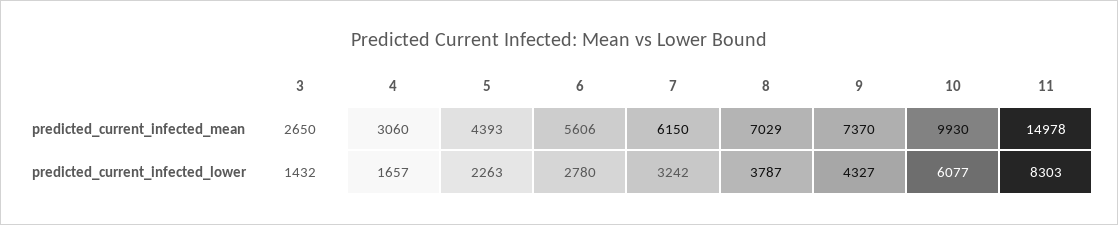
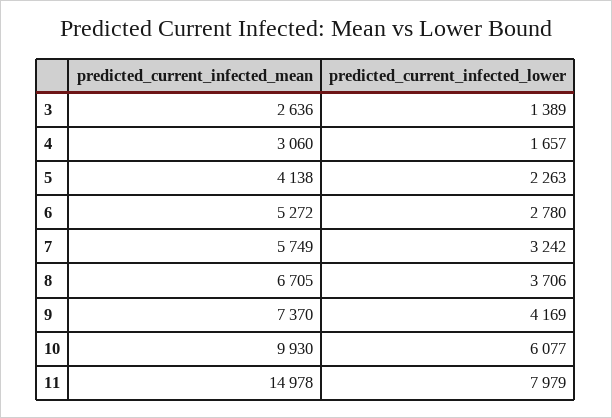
  {
    "3": {
-     "predicted_current_infected_mean": 2650,
+     "predicted_current_infected_mean": 2636,
-     "predicted_current_infected_lower": 1432
+     "predicted_current_infected_lower": 1389
    },
    "4": {
      "predicted_current_infected_mean": 3060,
      "predicted_current_infected_lower": 1657
    },
    "5": {
-     "predicted_current_infected_mean": 4393,
+     "predicted_current_infected_mean": 4138,
      "predicted_current_infected_lower": 2263
    },
    "6": {
-     "predicted_current_infected_mean": 5606,
+     "predicted_current_infected_mean": 5272,
      "predicted_current_infected_lower": 2780
    },
    "7": {
-     "predicted_current_infected_mean": 6150,
+     "predicted_current_infected_mean": 5749,
      "predicted_current_infected_lower": 3242
    },
    "8": {
-     "predicted_current_infected_mean": 7029,
+     "predicted_current_infected_mean": 6705,
-     "predicted_current_infected_lower": 3787
+     "predicted_current_infected_lower": 3706
    },
    "9": {
      "predicted_current_infected_mean": 7370,
-     "predicted_current_infected_lower": 4327
+     "predicted_current_infected_lower": 4169
    },
    "10": {
      "predicted_current_infected_mean": 9930,
      "predicted_current_infected_lower": 6077
    },
    "11": {
      "predicted_current_infected_mean": 14978,
-     "predicted_current_infected_lower": 8303
+     "predicted_current_infected_lower": 7979
    }
  }

